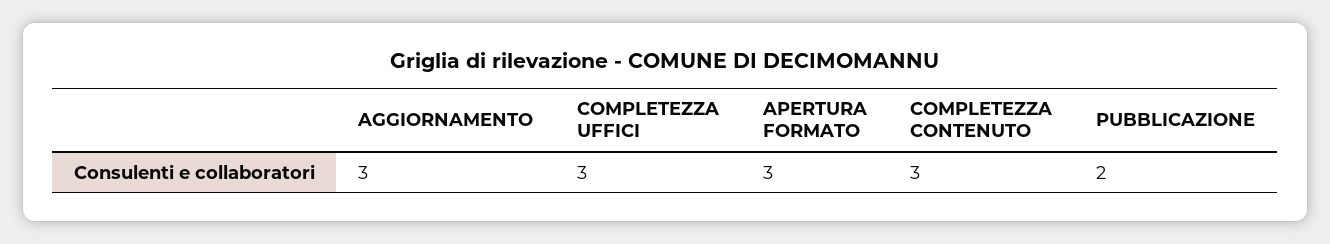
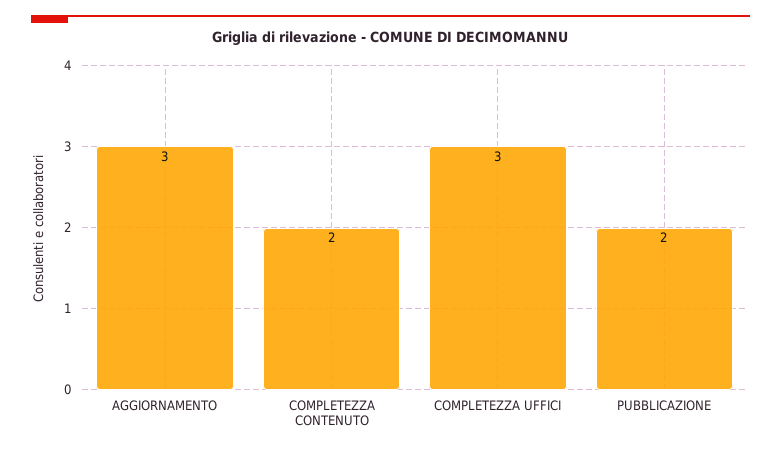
  {
    "AGGIORNAMENTO": 3,
    "COMPLETEZZA UFFICI": 3,
-   "APERTURA FORMATO": 3,
-   "COMPLETEZZA CONTENUTO": 3,
+   "COMPLETEZZA CONTENUTO": 2,
    "PUBBLICAZIONE": 2
  }

